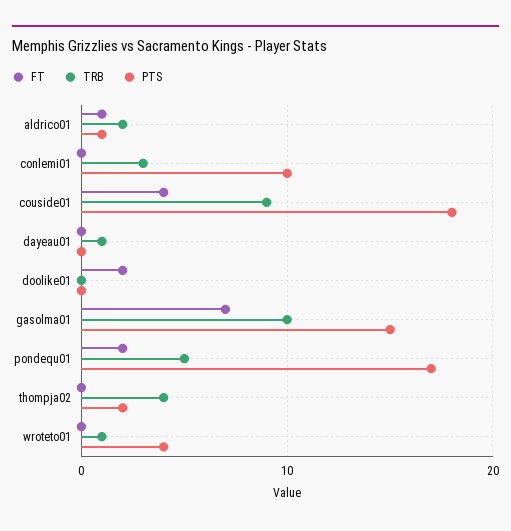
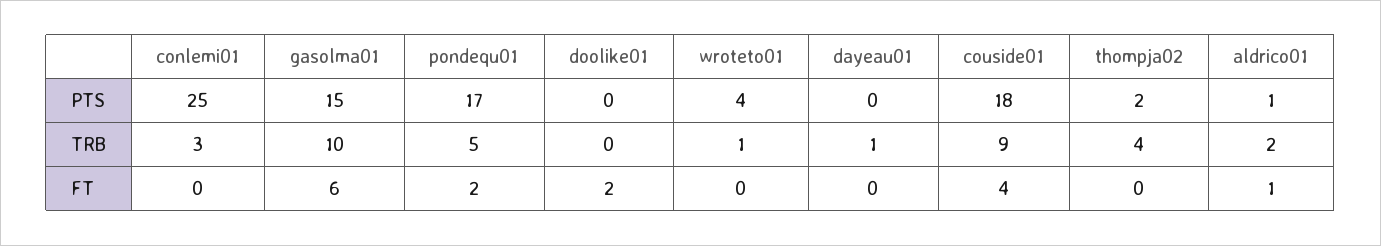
  {
    "FT": {
      "aldrico01": 1,
      "conlemi01": 0,
      "couside01": 4,
      "dayeau01": 0,
      "doolike01": 2,
-     "gasolma01": 7,
+     "gasolma01": 6,
      "pondequ01": 2,
      "thompja02": 0,
      "wroteto01": 0
    },
    "TRB": {
      "aldrico01": 2,
      "conlemi01": 3,
      "couside01": 9,
      "dayeau01": 1,
      "doolike01": 0,
      "gasolma01": 10,
      "pondequ01": 5,
      "thompja02": 4,
      "wroteto01": 1
    },
    "PTS": {
      "aldrico01": 1,
-     "conlemi01": 10,
+     "conlemi01": 25,
      "couside01": 18,
      "dayeau01": 0,
      "doolike01": 0,
      "gasolma01": 15,
      "pondequ01": 17,
      "thompja02": 2,
      "wroteto01": 4
    }
  }

